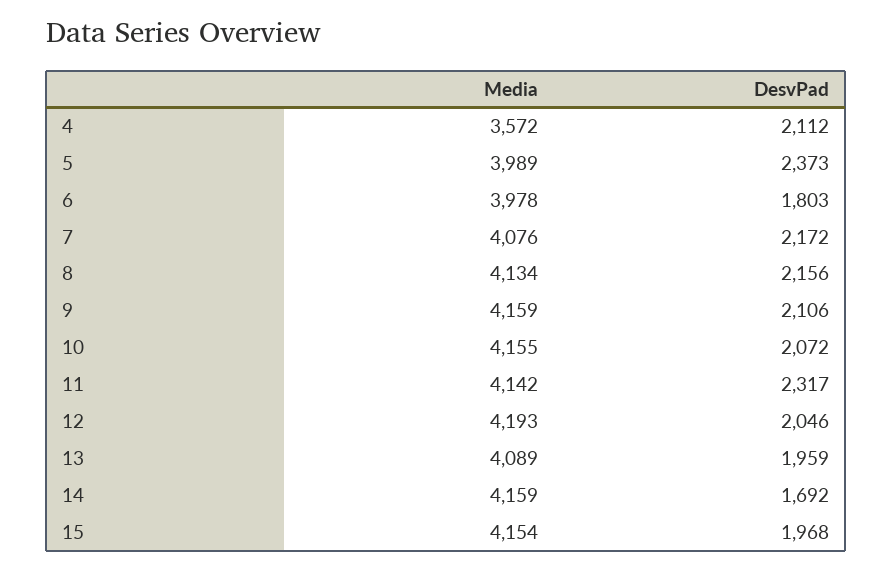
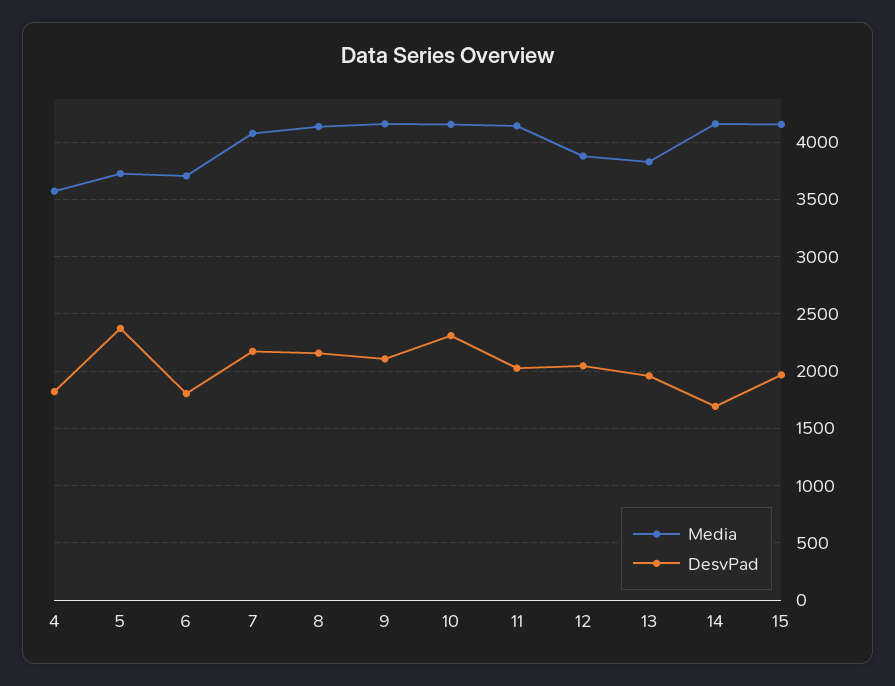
  {
    "Media": {
      "4": 3572,
-     "5": 3989,
+     "5": 3700,
-     "6": 3978,
+     "6": 3700,
      "7": 4076,
      "8": 4134,
      "9": 4159,
      "10": 4155,
      "11": 4142,
-     "12": 4193,
+     "12": 3900,
-     "13": 4089,
+     "13": 3800,
      "14": 4159,
      "15": 4154
    },
    "DesvPad": {
-     "4": 2112,
+     "4": 1800,
      "5": 2373,
      "6": 1803,
      "7": 2172,
      "8": 2156,
      "9": 2106,
-     "10": 2072,
+     "10": 2300,
-     "11": 2317,
+     "11": 2000,
      "12": 2046,
      "13": 1959,
      "14": 1692,
      "15": 1968
    }
  }

